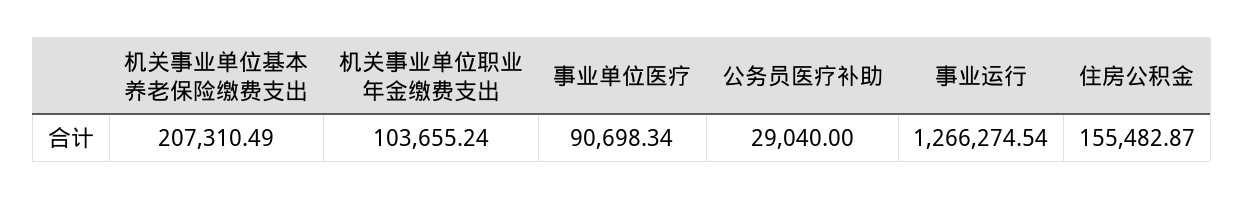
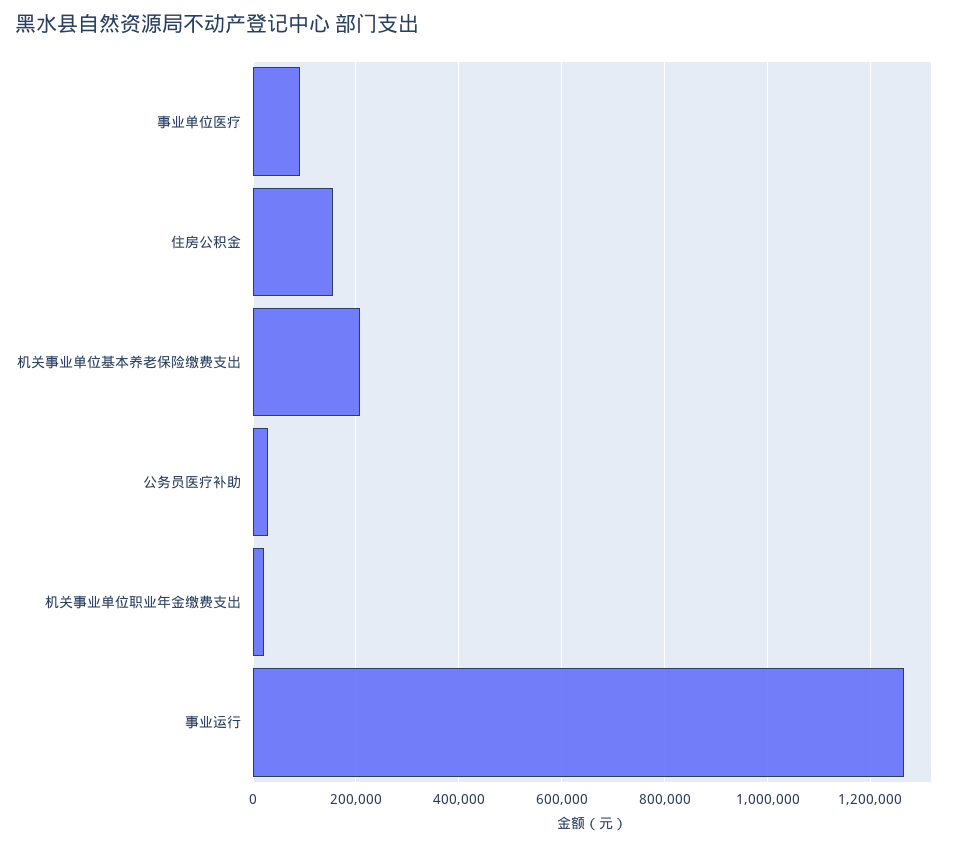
  {
    "机关事业单位基本养老保险缴费支出": 207310.49,
-   "机关事业单位职业年金缴费支出": 103655.24,
+   "机关事业单位职业年金缴费支出": 20000,
    "事业单位医疗": 90698.34,
    "公务员医疗补助": 29040,
    "事业运行": 1266274.54,
    "住房公积金": 155482.87
  }

